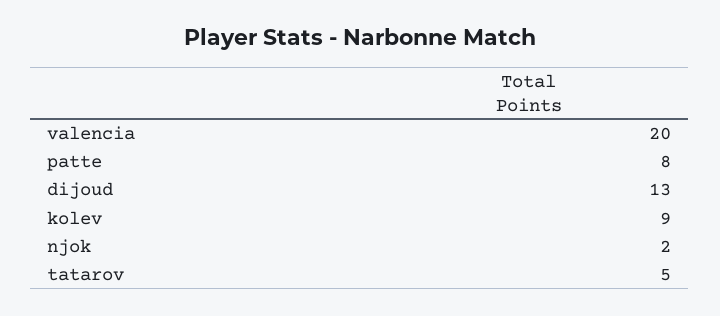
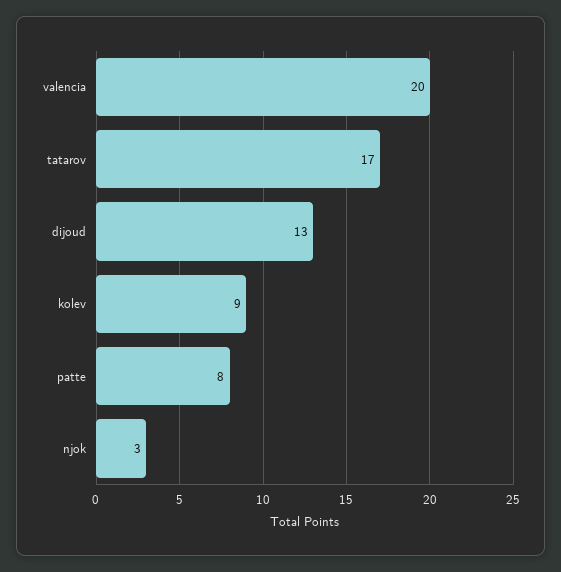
  {
    "valencia": 20,
    "patte": 8,
    "dijoud": 13,
    "kolev": 9,
-   "njok": 2,
+   "njok": 3,
-   "tatarov": 5
+   "tatarov": 17
  }

